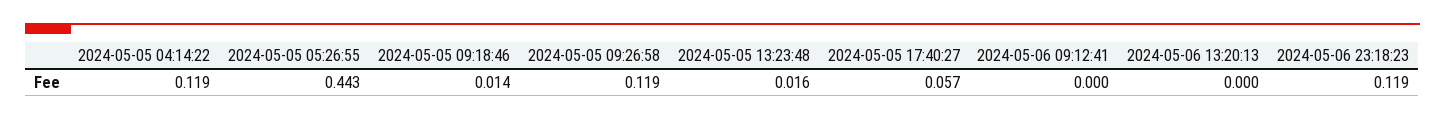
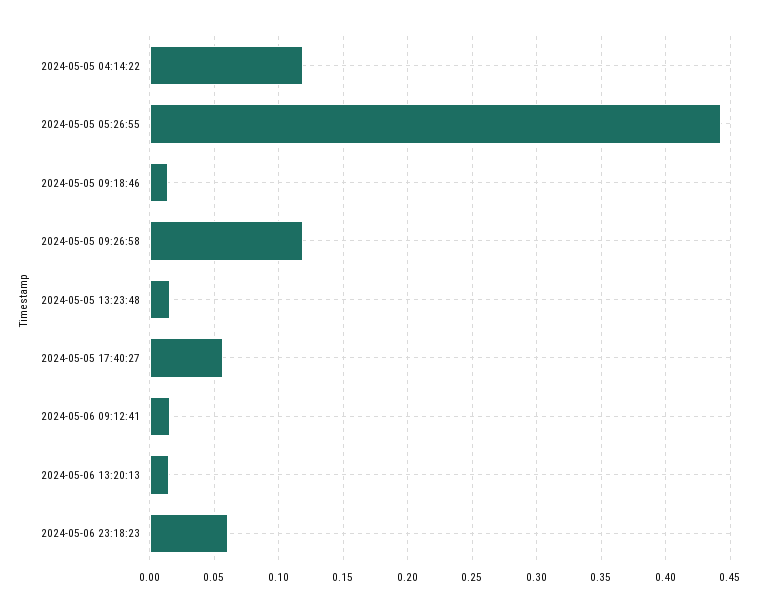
  {
    "2024-05-05 04:14:22": 0.119,
    "2024-05-05 05:26:55": 0.443,
    "2024-05-05 09:18:46": 0.014,
    "2024-05-05 09:26:58": 0.119,
    "2024-05-05 13:23:48": 0.016,
    "2024-05-05 17:40:27": 0.057,
-   "2024-05-06 09:12:41": 0,
+   "2024-05-06 09:12:41": 0.015,
-   "2024-05-06 13:20:13": 0,
+   "2024-05-06 13:20:13": 0.015,
-   "2024-05-06 23:18:23": 0.119
+   "2024-05-06 23:18:23": 0.06
  }

